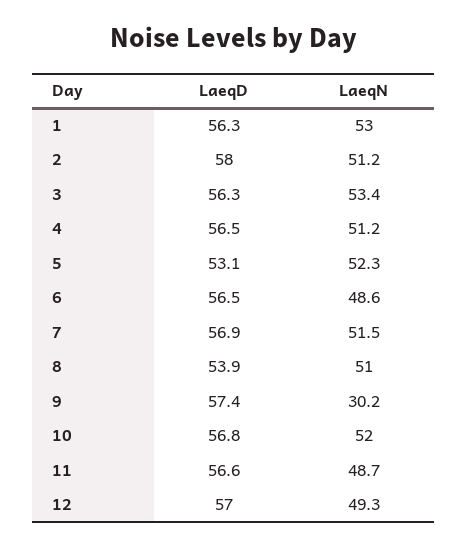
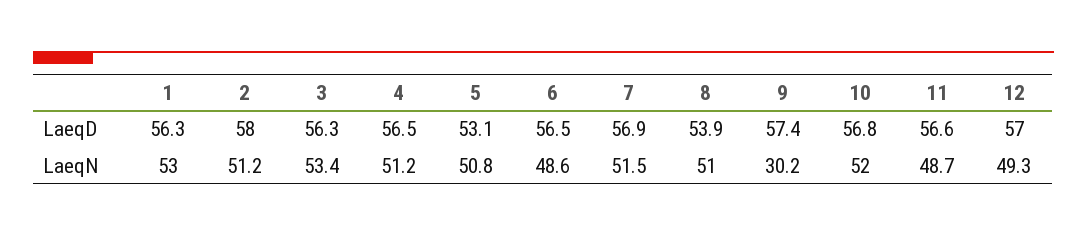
  {
    "LaeqD": {
      "1": 56.3,
      "2": 58,
      "3": 56.3,
      "4": 56.5,
      "5": 53.1,
      "6": 56.5,
      "7": 56.9,
      "8": 53.9,
      "9": 57.4,
      "10": 56.8,
      "11": 56.6,
      "12": 57
    },
    "LaeqN": {
      "1": 53,
      "2": 51.2,
      "3": 53.4,
      "4": 51.2,
-     "5": 52.3,
+     "5": 50.8,
      "6": 48.6,
      "7": 51.5,
      "8": 51,
      "9": 30.2,
      "10": 52,
      "11": 48.7,
      "12": 49.3
    }
  }

